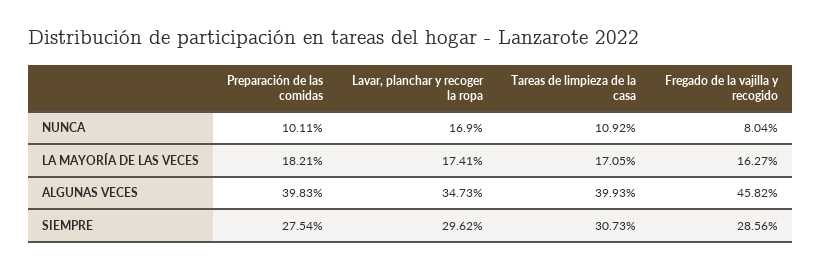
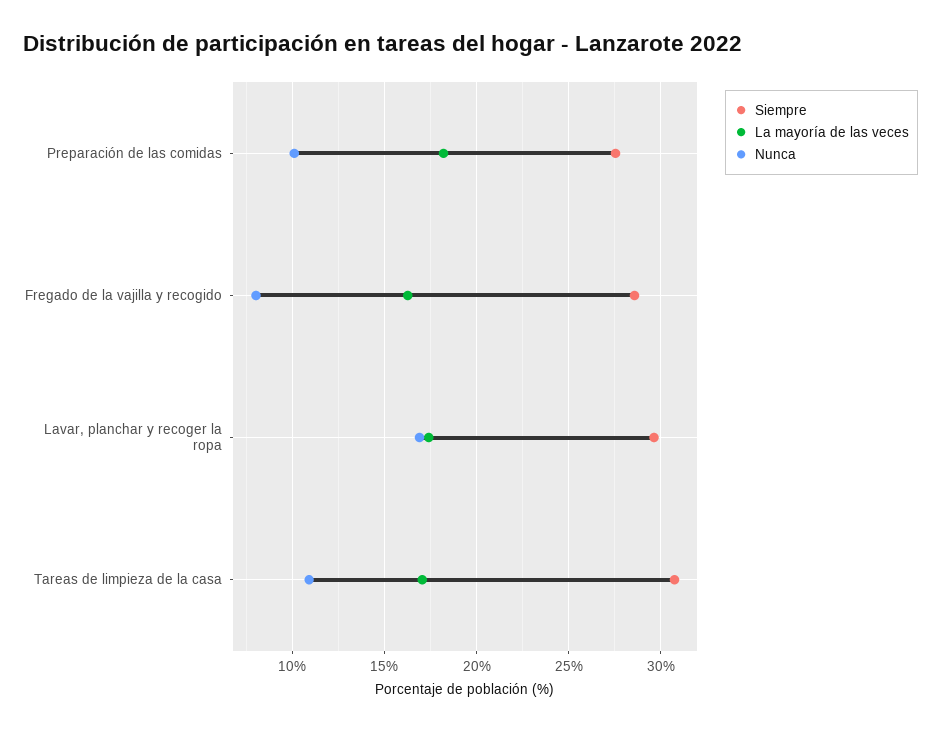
  {
    "NUNCA": {
      "Preparación de las comidas": 10.11,
      "Lavar, planchar y recoger la ropa": 16.9,
      "Tareas de limpieza de la casa": 10.92,
      "Fregado de la vajilla y recogido": 8.04
    },
    "LA MAYORÍA DE LAS VECES": {
      "Preparación de las comidas": 18.21,
      "Lavar, planchar y recoger la ropa": 17.41,
      "Tareas de limpieza de la casa": 17.05,
      "Fregado de la vajilla y recogido": 16.27
    },
-   "ALGUNAS VECES": {
-     "Preparación de las comidas": 39.83,
-     "Lavar, planchar y recoger la ropa": 34.73,
-     "Tareas de limpieza de la casa": 39.93,
-     "Fregado de la vajilla y recogido": 45.82
-   },
    "SIEMPRE": {
      "Preparación de las comidas": 27.54,
      "Lavar, planchar y recoger la ropa": 29.62,
      "Tareas de limpieza de la casa": 30.73,
      "Fregado de la vajilla y recogido": 28.56
    }
  }

